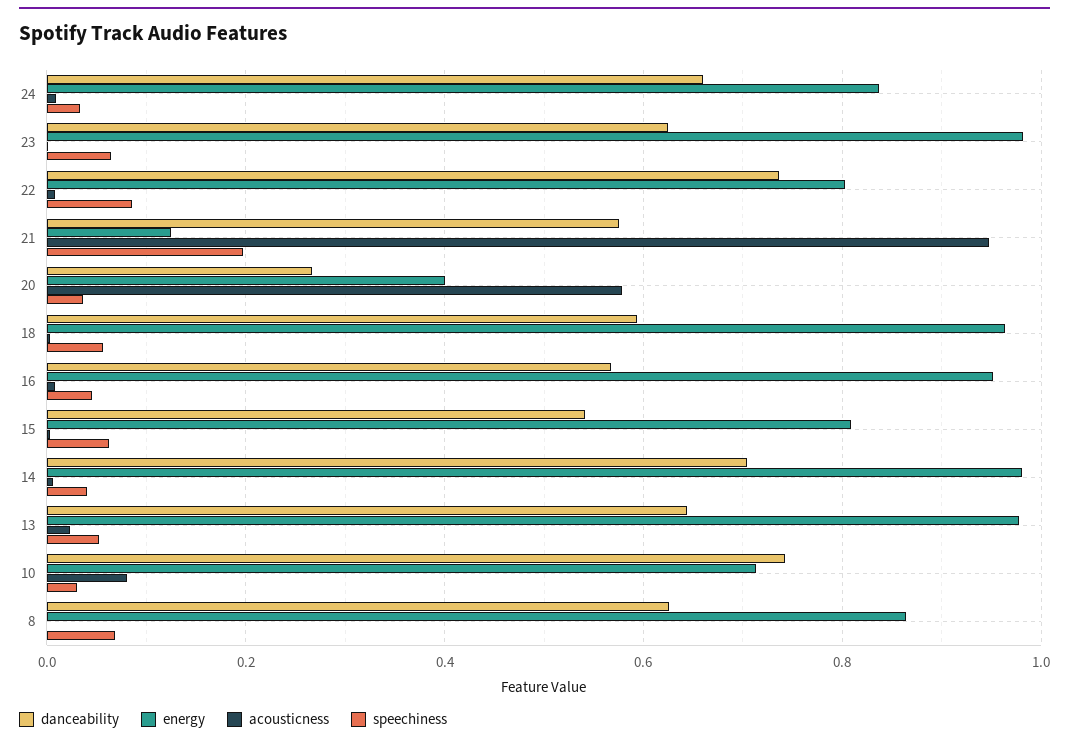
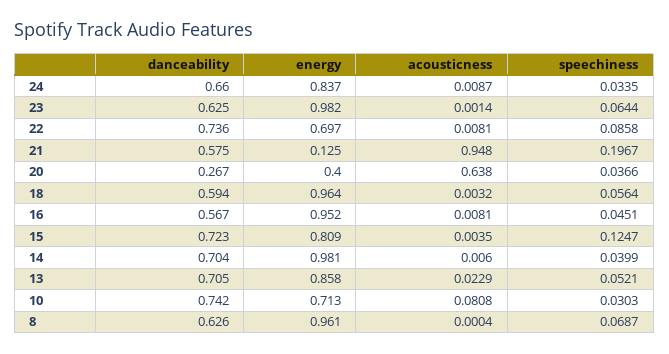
  {
    "danceability": {
      "24": 0.66,
      "23": 0.625,
      "22": 0.736,
      "21": 0.575,
      "20": 0.267,
      "18": 0.594,
      "16": 0.567,
-     "15": 0.54,
+     "15": 0.723,
      "14": 0.704,
-     "13": 0.64,
+     "13": 0.705,
      "10": 0.742,
      "8": 0.626
    },
    "energy": {
      "24": 0.837,
      "23": 0.982,
-     "22": 0.8,
+     "22": 0.697,
      "21": 0.125,
      "20": 0.4,
      "18": 0.964,
      "16": 0.952,
      "15": 0.809,
      "14": 0.981,
-     "13": 0.98,
+     "13": 0.858,
      "10": 0.713,
-     "8": 0.86
+     "8": 0.961
    },
    "acousticness": {
      "24": 0.0087,
      "23": 0.0014,
      "22": 0.0081,
      "21": 0.948,
-     "20": 0.58,
+     "20": 0.638,
      "18": 0.0032,
      "16": 0.0081,
      "15": 0.0035,
      "14": 0.006,
      "13": 0.0229,
      "10": 0.0808,
      "8": 0.0004
    },
    "speechiness": {
      "24": 0.0335,
      "23": 0.0644,
      "22": 0.0858,
      "21": 0.1967,
      "20": 0.0366,
      "18": 0.0564,
      "16": 0.0451,
-     "15": 0.06,
+     "15": 0.1247,
      "14": 0.0399,
      "13": 0.0521,
      "10": 0.0303,
      "8": 0.0687
    }
  }

